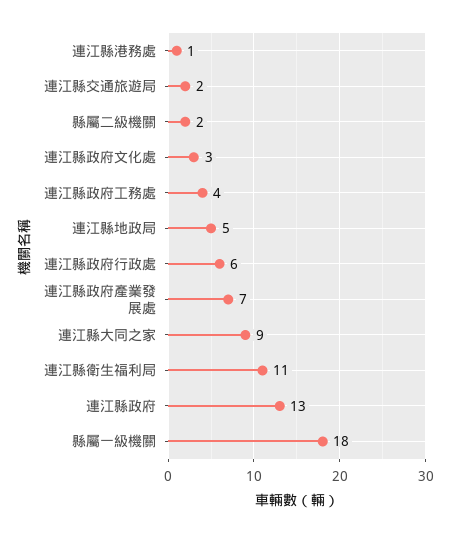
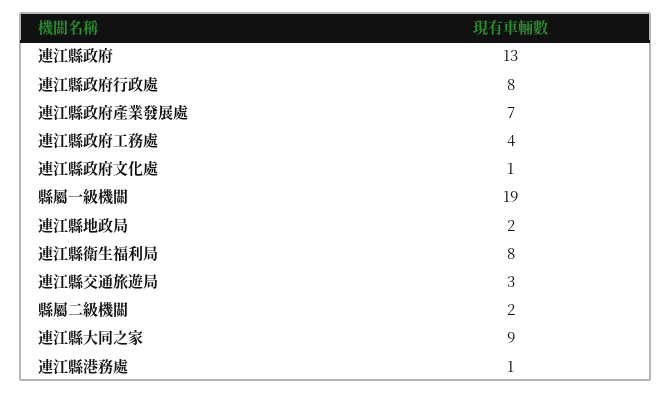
  {
    "連江縣港務處": 1,
-   "連江縣交通旅遊局": 2,
+   "連江縣交通旅遊局": 3,
    "縣屬二級機關": 2,
-   "連江縣政府文化處": 3,
+   "連江縣政府文化處": 1,
    "連江縣政府工務處": 4,
-   "連江縣地政局": 5,
+   "連江縣地政局": 2,
-   "連江縣政府行政處": 6,
+   "連江縣政府行政處": 8,
    "連江縣政府產業發展處": 7,
    "連江縣大同之家": 9,
-   "連江縣衛生福利局": 11,
+   "連江縣衛生福利局": 8,
    "連江縣政府": 13,
-   "縣屬一級機關": 18
+   "縣屬一級機關": 19
  }

